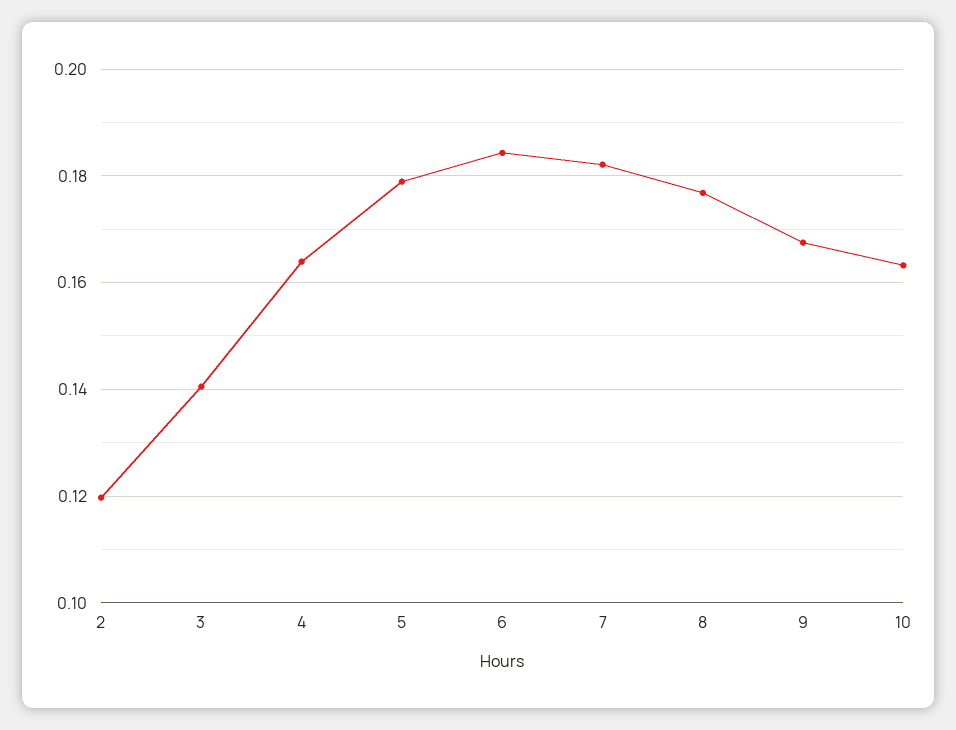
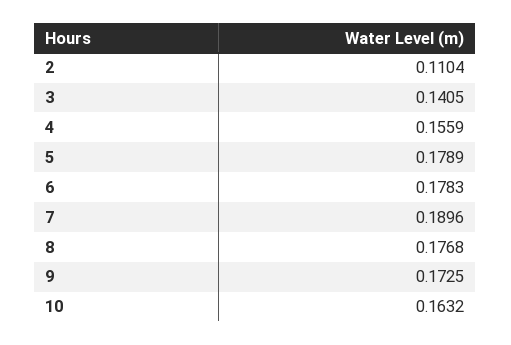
  {
-   "2": 0.12,
+   "2": 0.1104,
    "3": 0.1405,
-   "4": 0.164,
+   "4": 0.1559,
    "5": 0.1789,
-   "6": 0.184,
+   "6": 0.1783,
-   "7": 0.182,
+   "7": 0.1896,
    "8": 0.1768,
-   "9": 0.168,
+   "9": 0.1725,
    "10": 0.1632
  }

